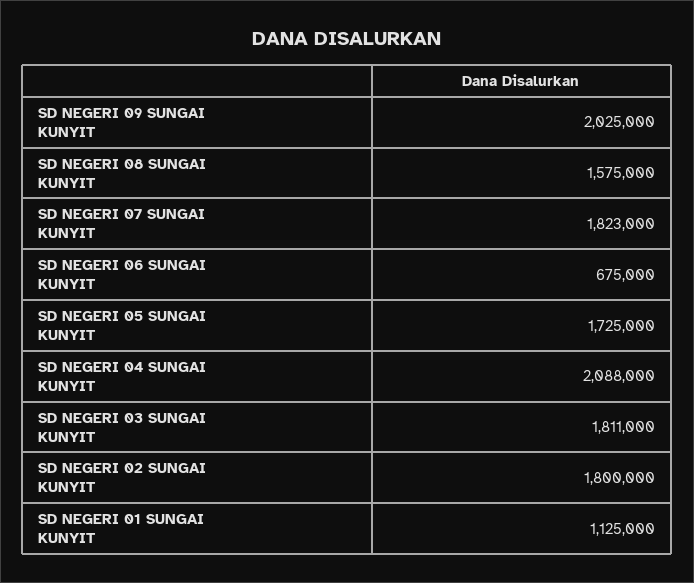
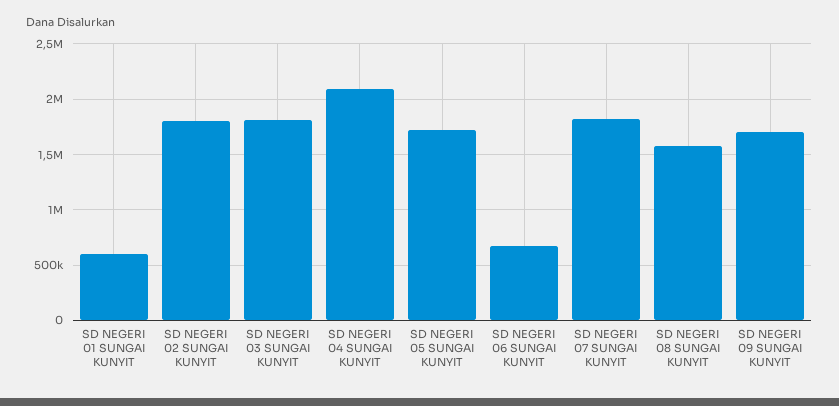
  {
-   "SD NEGERI 09 SUNGAI KUNYIT": 2025000,
+   "SD NEGERI 09 SUNGAI KUNYIT": 1700000,
    "SD NEGERI 08 SUNGAI KUNYIT": 1575000,
    "SD NEGERI 07 SUNGAI KUNYIT": 1823000,
    "SD NEGERI 06 SUNGAI KUNYIT": 675000,
    "SD NEGERI 05 SUNGAI KUNYIT": 1725000,
    "SD NEGERI 04 SUNGAI KUNYIT": 2088000,
    "SD NEGERI 03 SUNGAI KUNYIT": 1811000,
    "SD NEGERI 02 SUNGAI KUNYIT": 1800000,
-   "SD NEGERI 01 SUNGAI KUNYIT": 1125000
+   "SD NEGERI 01 SUNGAI KUNYIT": 600000
  }

